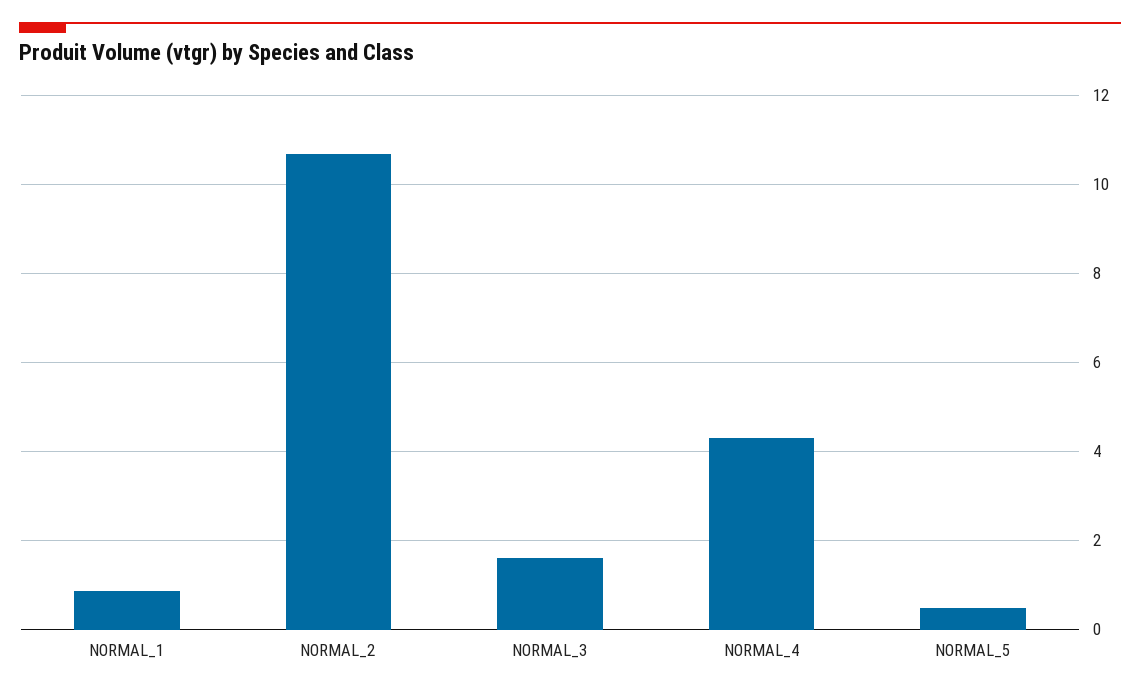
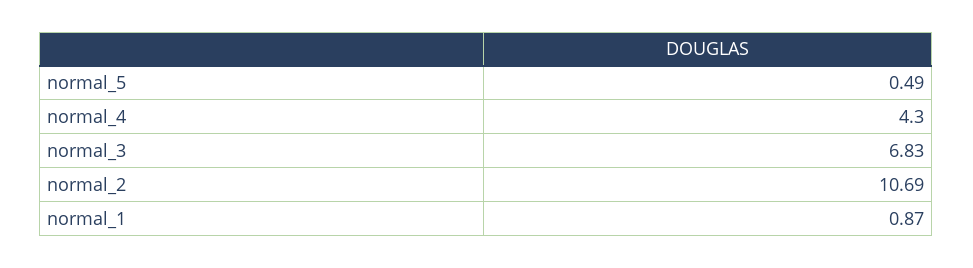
  {
    "NORMAL_1": 0.87,
    "NORMAL_2": 10.69,
-   "NORMAL_3": 1.6,
+   "NORMAL_3": 6.83,
    "NORMAL_4": 4.3,
    "NORMAL_5": 0.49
  }

